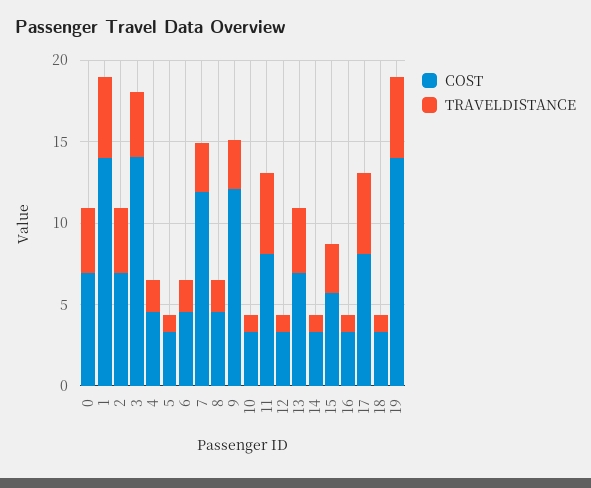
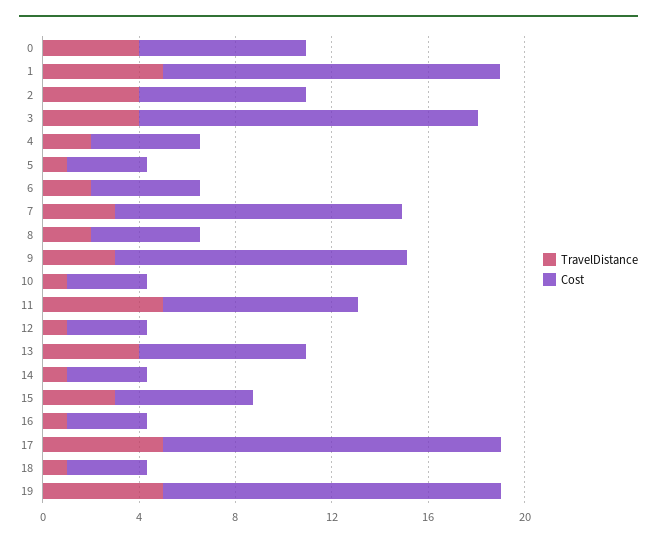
  {
    "COST": {
      "0": 7,
      "1": 14,
      "2": 7,
      "3": 14,
      "4": 5,
      "5": 3,
      "6": 5,
      "7": 12,
      "8": 5,
      "9": 12,
      "10": 3,
      "11": 8,
      "12": 3,
      "13": 7,
      "14": 3,
      "15": 6,
      "16": 3,
-     "17": 8,
+     "17": 14,
      "18": 3,
      "19": 14
    },
    "TRAVELDISTANCE": {
      "0": 4,
      "1": 5,
      "2": 4,
      "3": 4,
      "4": 2,
      "5": 1,
      "6": 2,
      "7": 3,
      "8": 2,
      "9": 3,
      "10": 1,
      "11": 5,
      "12": 1,
      "13": 4,
      "14": 1,
      "15": 3,
      "16": 1,
      "17": 5,
      "18": 1,
      "19": 5
    }
  }

